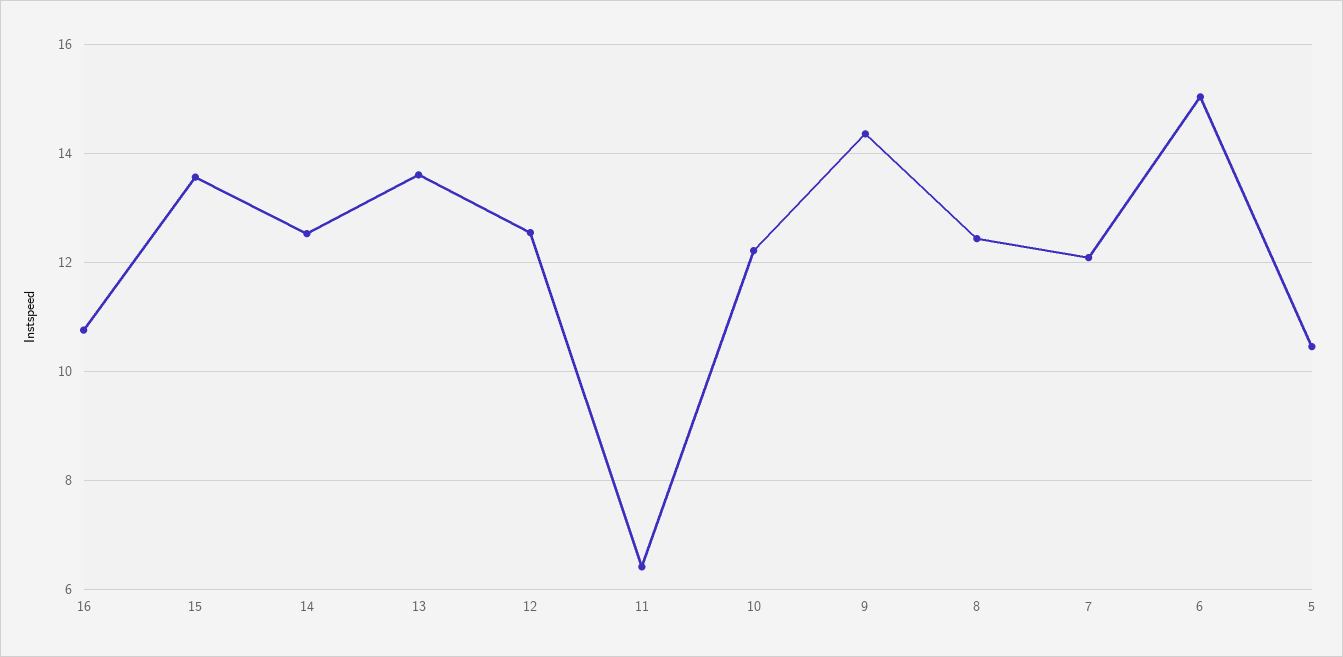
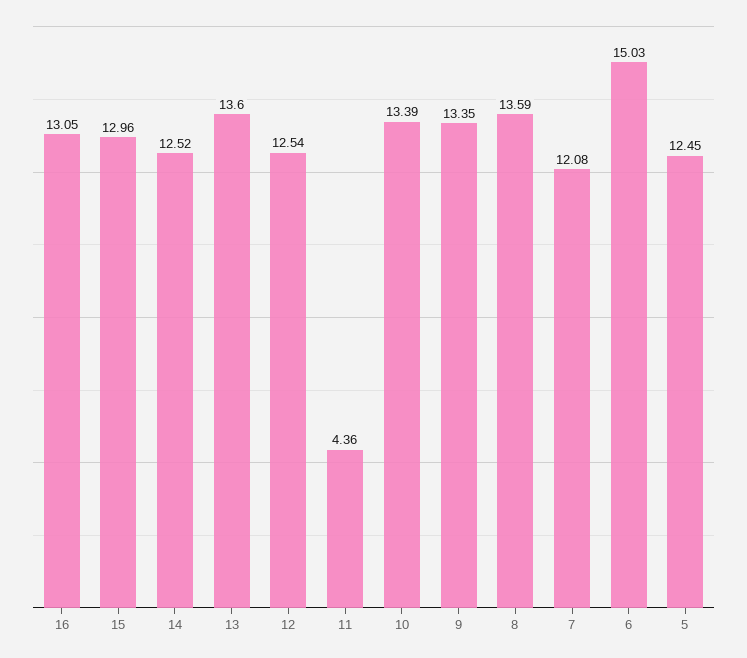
  {
-   "16": 10.8,
+   "16": 13.05,
-   "15": 13.6,
+   "15": 12.96,
    "14": 12.52,
    "13": 13.6,
    "12": 12.54,
-   "11": 6.4,
+   "11": 4.36,
-   "10": 12.2,
+   "10": 13.39,
-   "9": 14.4,
+   "9": 13.35,
-   "8": 12.4,
+   "8": 13.59,
    "7": 12.08,
    "6": 15.03,
-   "5": 10.4
+   "5": 12.45
  }

